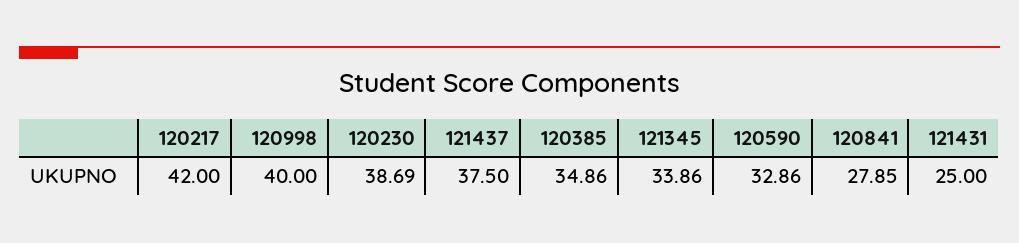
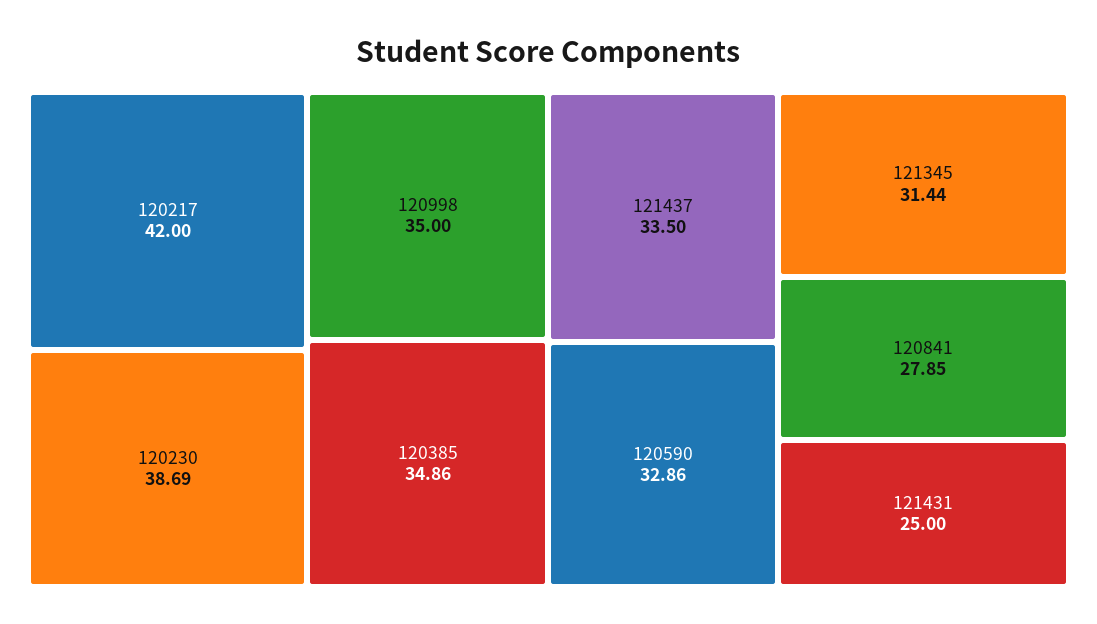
  {
    "120217": 42,
-   "120998": 40,
+   "120998": 35,
    "120230": 38.69,
-   "121437": 37.5,
+   "121437": 33.5,
    "120385": 34.86,
-   "121345": 33.86,
+   "121345": 31.44,
    "120590": 32.86,
    "120841": 27.85,
    "121431": 25
  }

